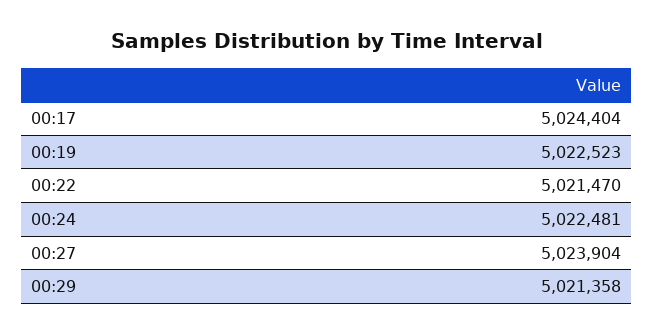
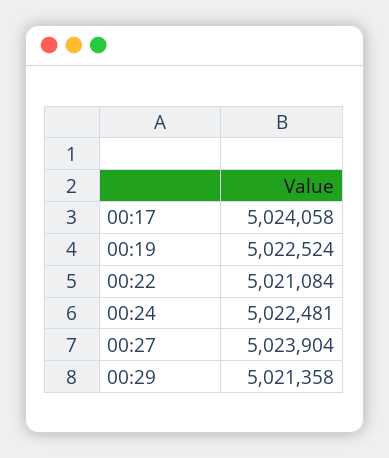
  {
-   "00:17": 5024404,
+   "00:17": 5024058,
-   "00:19": 5022523,
+   "00:19": 5022524,
-   "00:22": 5021470,
+   "00:22": 5021084,
    "00:24": 5022481,
    "00:27": 5023904,
    "00:29": 5021358
  }

